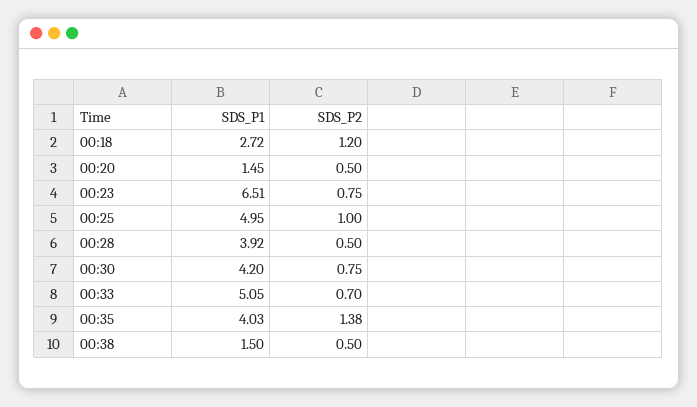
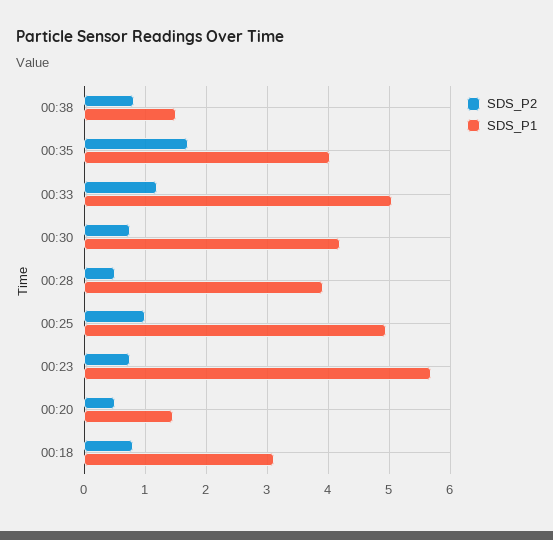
  {
    "SDS_P1": {
-     "00:18": 2.72,
+     "00:18": 3.1,
      "00:20": 1.45,
-     "00:23": 6.51,
+     "00:23": 5.7,
      "00:25": 4.95,
      "00:28": 3.92,
      "00:30": 4.2,
      "00:33": 5.05,
      "00:35": 4.03,
      "00:38": 1.5
    },
    "SDS_P2": {
-     "00:18": 1.2,
+     "00:18": 0.8,
      "00:20": 0.5,
      "00:23": 0.75,
      "00:25": 1,
      "00:28": 0.5,
      "00:30": 0.75,
-     "00:33": 0.7,
+     "00:33": 1.2,
-     "00:35": 1.38,
+     "00:35": 1.7,
-     "00:38": 0.5
+     "00:38": 0.8
    }
  }

